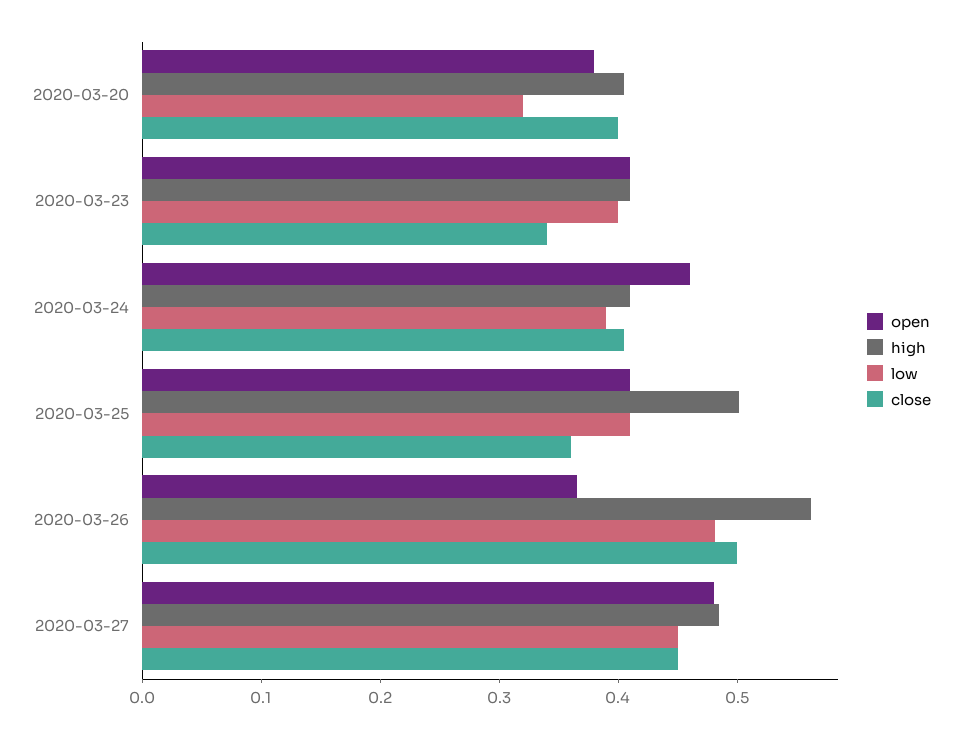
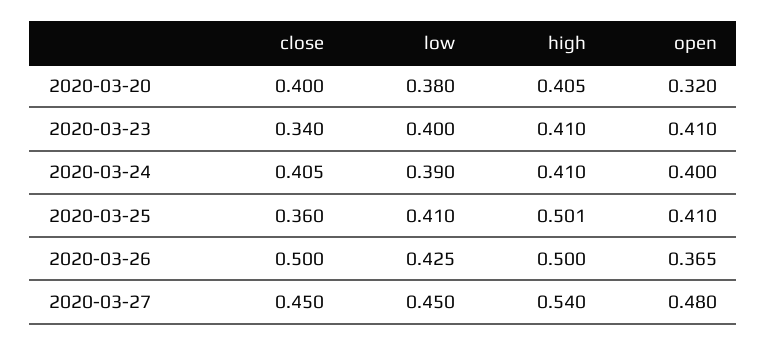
  {
    "open": {
-     "2020-03-20": 0.38,
+     "2020-03-20": 0.32,
      "2020-03-23": 0.41,
-     "2020-03-24": 0.46,
+     "2020-03-24": 0.4,
      "2020-03-25": 0.41,
      "2020-03-26": 0.365,
      "2020-03-27": 0.48
    },
    "high": {
      "2020-03-20": 0.405,
      "2020-03-23": 0.41,
      "2020-03-24": 0.41,
      "2020-03-25": 0.501,
-     "2020-03-26": 0.56,
+     "2020-03-26": 0.5,
-     "2020-03-27": 0.48
+     "2020-03-27": 0.54
    },
    "low": {
-     "2020-03-20": 0.32,
+     "2020-03-20": 0.38,
      "2020-03-23": 0.4,
      "2020-03-24": 0.39,
      "2020-03-25": 0.41,
-     "2020-03-26": 0.48,
+     "2020-03-26": 0.425,
      "2020-03-27": 0.45
    },
    "close": {
      "2020-03-20": 0.4,
      "2020-03-23": 0.34,
      "2020-03-24": 0.405,
      "2020-03-25": 0.36,
      "2020-03-26": 0.5,
      "2020-03-27": 0.45
    }
  }

